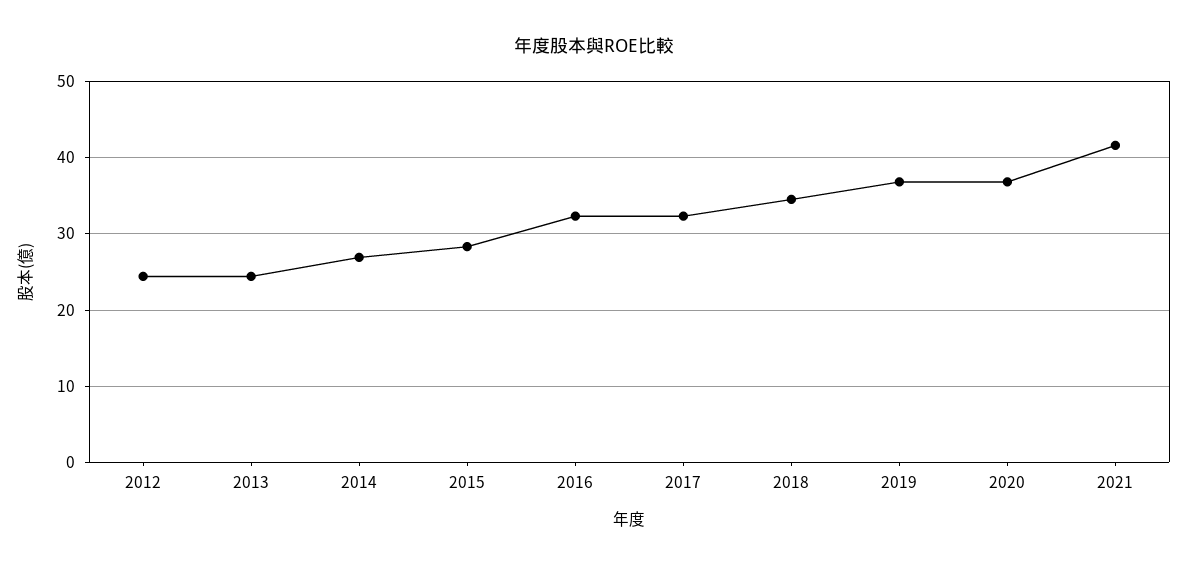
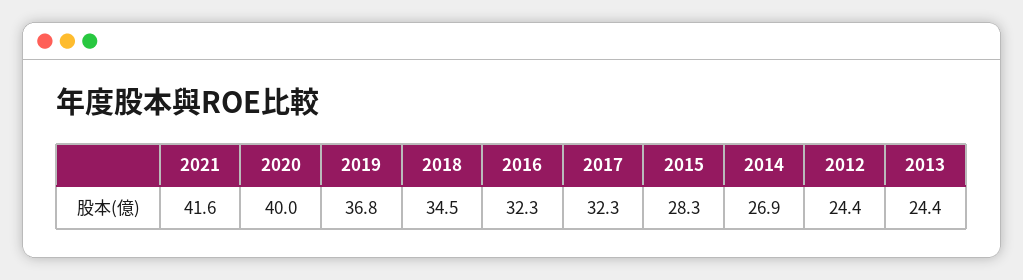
  {
    "2012": 24.4,
    "2013": 24.4,
    "2014": 26.9,
    "2015": 28.3,
    "2016": 32.3,
    "2017": 32.3,
    "2018": 34.5,
    "2019": 36.8,
-   "2020": 37,
+   "2020": 40,
    "2021": 41.6
  }

